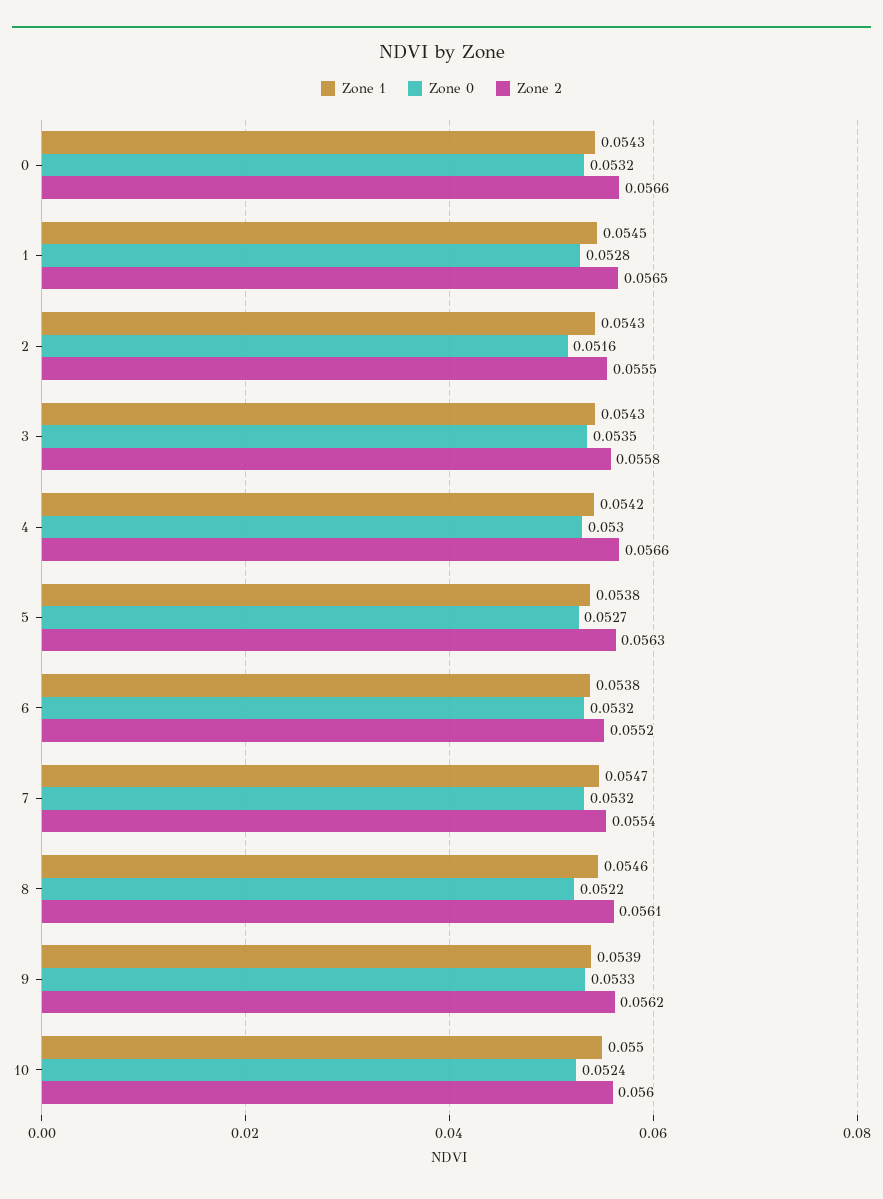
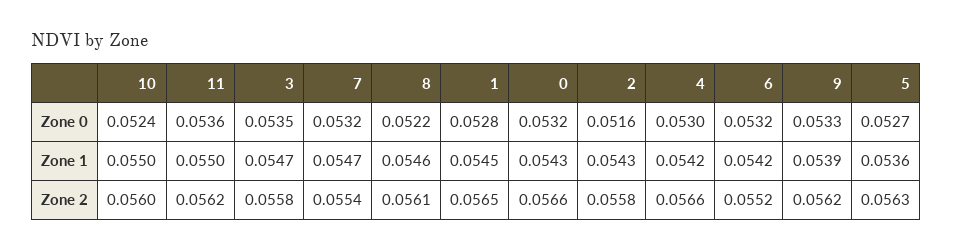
  {
    "Zone 1": {
      "0": 0.0543,
      "1": 0.0545,
      "2": 0.0543,
-     "3": 0.0543,
+     "3": 0.0547,
      "4": 0.0542,
-     "5": 0.0538,
+     "5": 0.0536,
-     "6": 0.0538,
+     "6": 0.0542,
      "7": 0.0547,
      "8": 0.0546,
      "9": 0.0539,
-     "10": 0.055
+     "10": 0.055,
+     "11": 0.055
    },
    "Zone 0": {
      "0": 0.0532,
      "1": 0.0528,
      "2": 0.0516,
      "3": 0.0535,
      "4": 0.053,
      "5": 0.0527,
      "6": 0.0532,
      "7": 0.0532,
      "8": 0.0522,
      "9": 0.0533,
-     "10": 0.0524
+     "10": 0.0524,
+     "11": 0.0536
    },
    "Zone 2": {
      "0": 0.0566,
      "1": 0.0565,
-     "2": 0.0555,
+     "2": 0.0558,
      "3": 0.0558,
      "4": 0.0566,
      "5": 0.0563,
      "6": 0.0552,
      "7": 0.0554,
      "8": 0.0561,
      "9": 0.0562,
-     "10": 0.056
+     "10": 0.056,
+     "11": 0.0562
    }
  }

